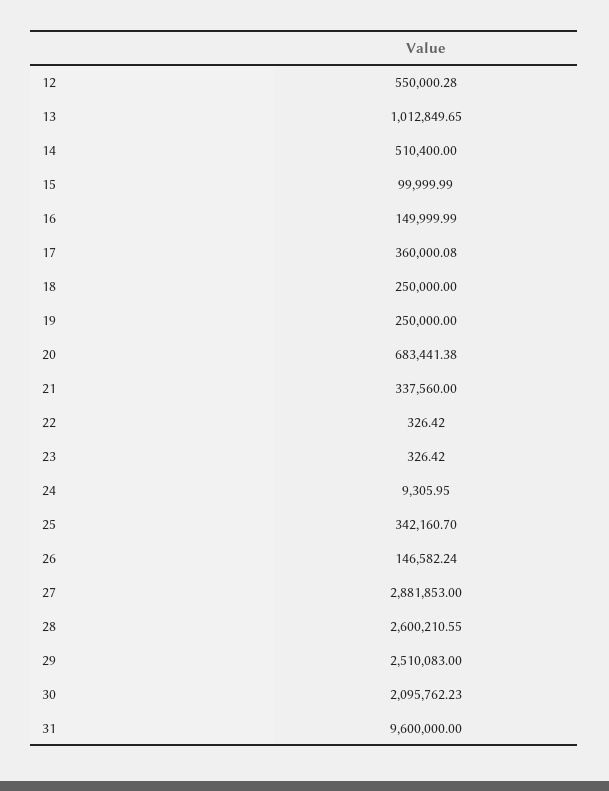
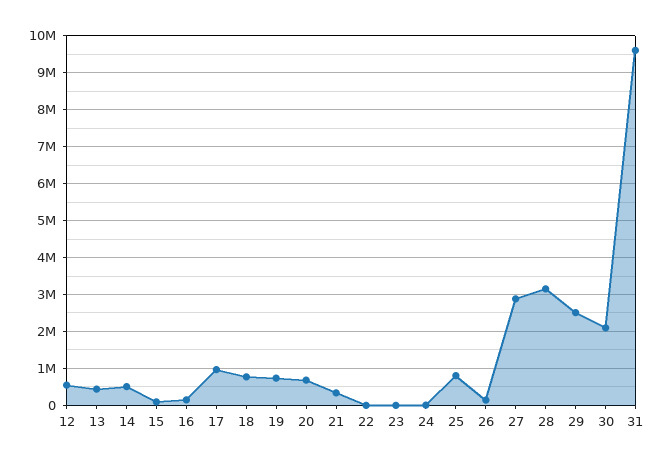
  {
    "12": 550000.28,
-   "13": 1012849.65,
+   "13": 400000,
    "14": 510400,
    "15": 99999.99,
    "16": 149999.99,
-   "17": 360000.08,
+   "17": 1000000,
-   "18": 250000,
+   "18": 800000,
-   "19": 250000,
+   "19": 800000,
    "20": 683441.38,
    "21": 337560,
    "22": 326.42,
    "23": 326.42,
    "24": 9305.95,
-   "25": 342160.7,
+   "25": 800000,
    "26": 146582.24,
    "27": 2881853,
-   "28": 2600210.55,
+   "28": 3200000,
    "29": 2510083,
    "30": 2095762.23,
    "31": 9600000
  }

